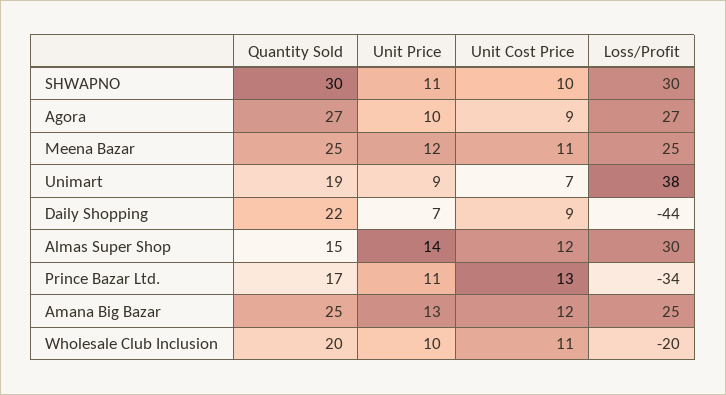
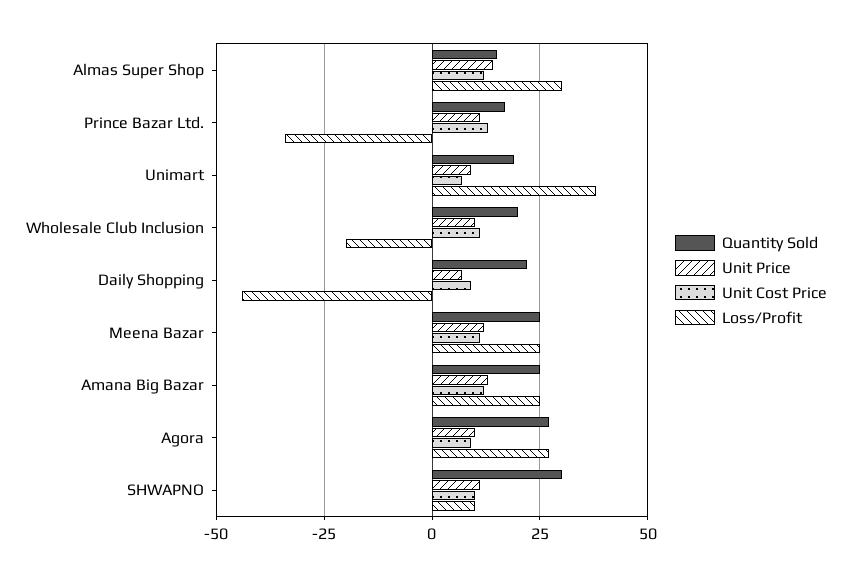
  {
    "Quantity Sold": {
      "SHWAPNO": 30,
      "Agora": 27,
      "Meena Bazar": 25,
      "Unimart": 19,
      "Daily Shopping": 22,
      "Almas Super Shop": 15,
      "Prince Bazar Ltd.": 17,
      "Amana Big Bazar": 25,
      "Wholesale Club Inclusion": 20
    },
    "Unit Price": {
      "SHWAPNO": 11,
      "Agora": 10,
      "Meena Bazar": 12,
      "Unimart": 9,
      "Daily Shopping": 7,
      "Almas Super Shop": 14,
      "Prince Bazar Ltd.": 11,
      "Amana Big Bazar": 13,
      "Wholesale Club Inclusion": 10
    },
    "Unit Cost Price": {
      "SHWAPNO": 10,
      "Agora": 9,
      "Meena Bazar": 11,
      "Unimart": 7,
      "Daily Shopping": 9,
      "Almas Super Shop": 12,
      "Prince Bazar Ltd.": 13,
      "Amana Big Bazar": 12,
      "Wholesale Club Inclusion": 11
    },
    "Loss/Profit": {
-     "SHWAPNO": 30,
+     "SHWAPNO": 10,
      "Agora": 27,
      "Meena Bazar": 25,
      "Unimart": 38,
      "Daily Shopping": -44,
      "Almas Super Shop": 30,
      "Prince Bazar Ltd.": -34,
      "Amana Big Bazar": 25,
      "Wholesale Club Inclusion": -20
    }
  }

